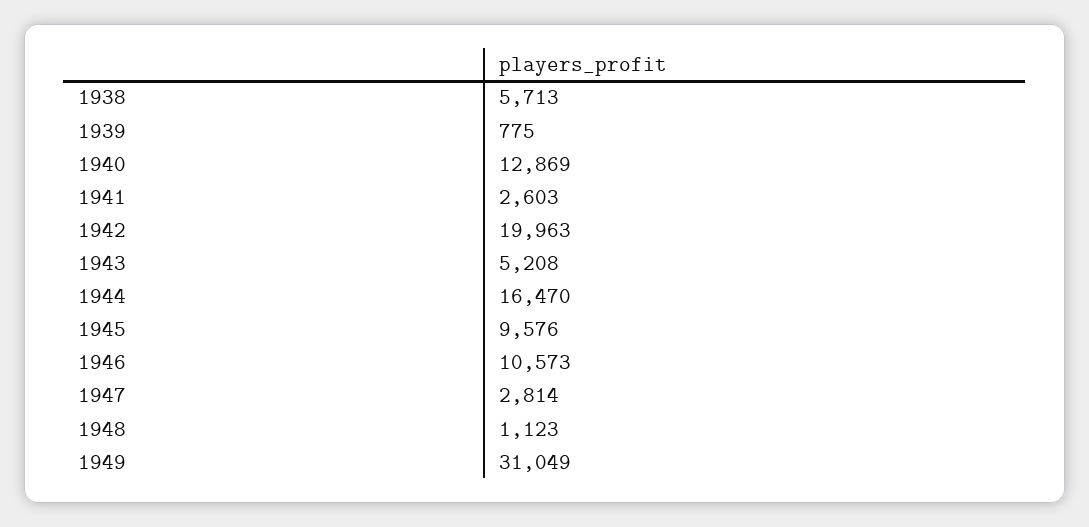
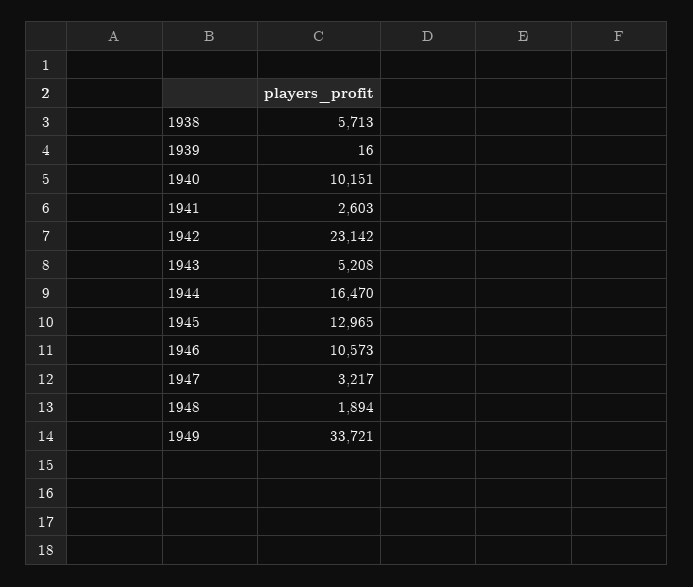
  {
    "1938": 5713,
-   "1939": 775,
+   "1939": 16,
-   "1940": 12869,
+   "1940": 10151,
    "1941": 2603,
-   "1942": 19963,
+   "1942": 23142,
    "1943": 5208,
    "1944": 16470,
-   "1945": 9576,
+   "1945": 12965,
    "1946": 10573,
-   "1947": 2814,
+   "1947": 3217,
-   "1948": 1123,
+   "1948": 1894,
-   "1949": 31049
+   "1949": 33721
  }

